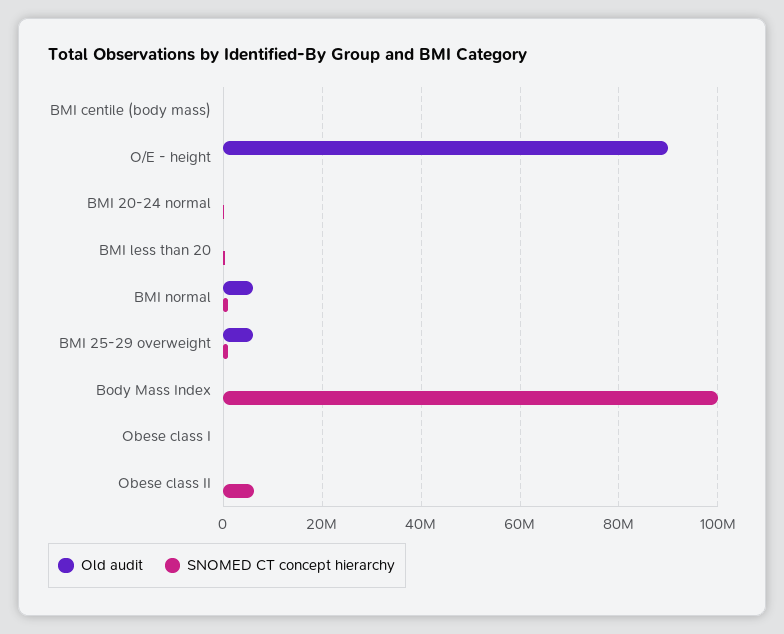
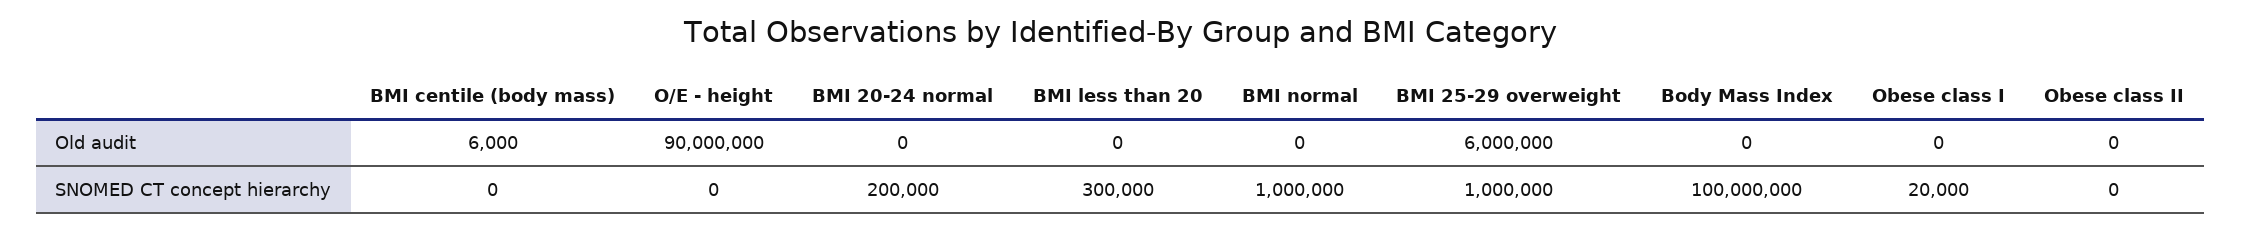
  {
    "Old audit": {
      "BMI centile (body mass)": 6000,
      "O/E - height": 90000000,
      "BMI 20-24 normal": 0,
      "BMI less than 20": 0,
-     "BMI normal": 6000000,
+     "BMI normal": 0,
      "BMI 25-29 overweight": 6000000,
      "Body Mass Index": 0,
      "Obese class I": 0,
      "Obese class II": 0
    },
    "SNOMED CT concept hierarchy": {
      "BMI centile (body mass)": 0,
      "O/E - height": 0,
      "BMI 20-24 normal": 200000,
      "BMI less than 20": 300000,
      "BMI normal": 1000000,
      "BMI 25-29 overweight": 1000000,
      "Body Mass Index": 100000000,
      "Obese class I": 20000,
-     "Obese class II": 6000000
+     "Obese class II": 0
    }
  }

